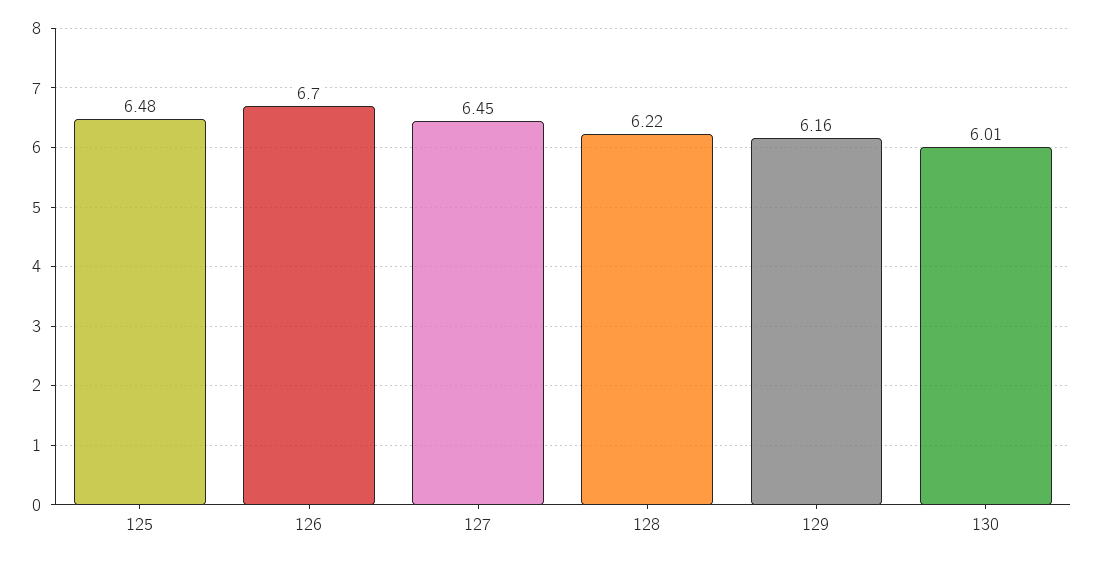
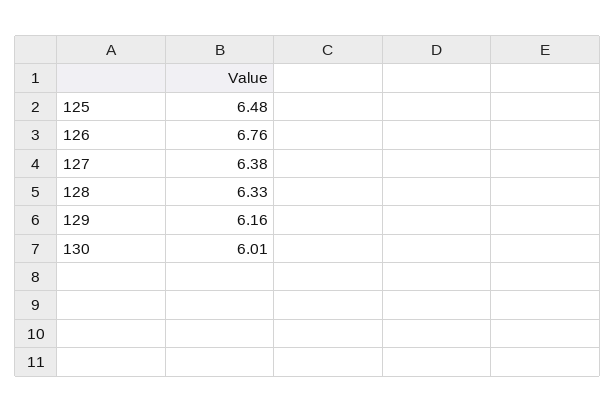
  {
    "125": 6.48,
-   "126": 6.7,
+   "126": 6.76,
-   "127": 6.45,
+   "127": 6.38,
-   "128": 6.22,
+   "128": 6.33,
    "129": 6.16,
    "130": 6.01
  }

